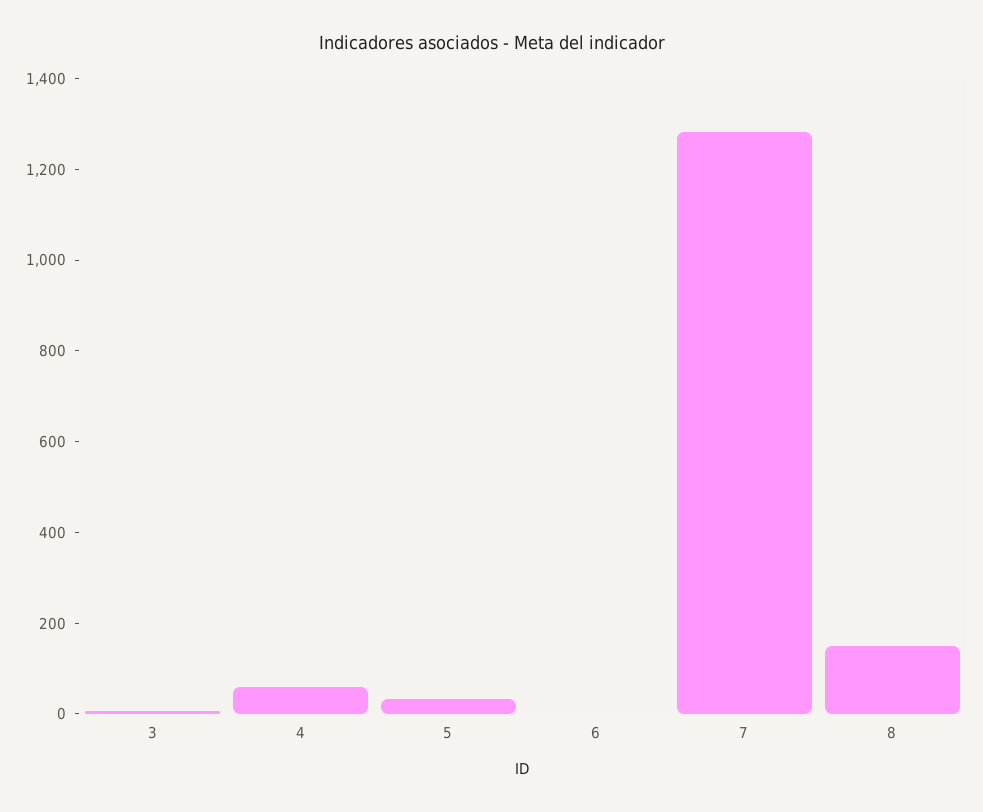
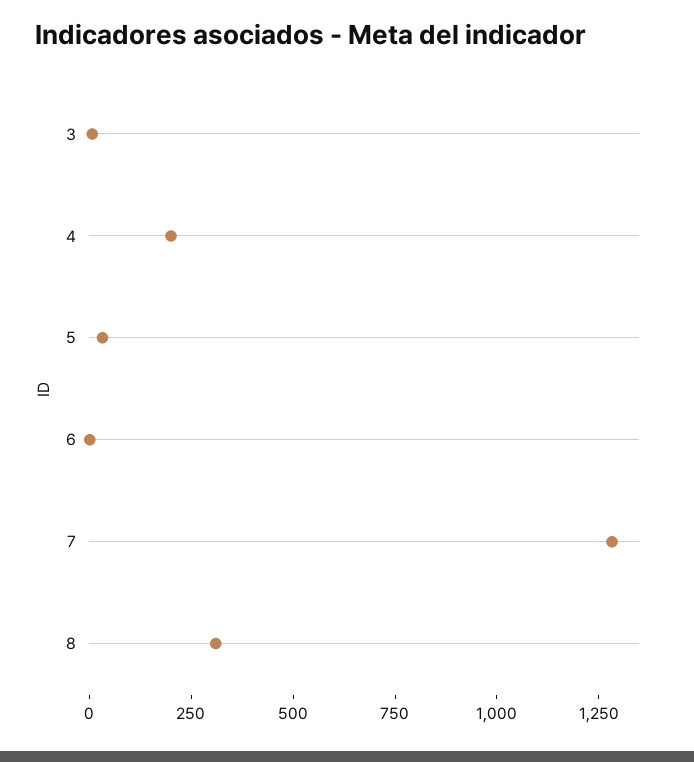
  {
    "3": 0,
-   "4": 50,
+   "4": 200,
    "5": 50,
    "6": 0,
    "7": 1300,
-   "8": 150
+   "8": 300
  }

